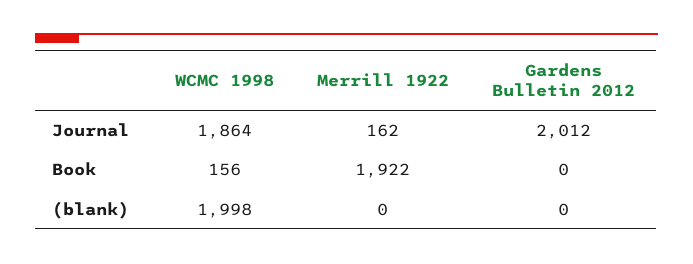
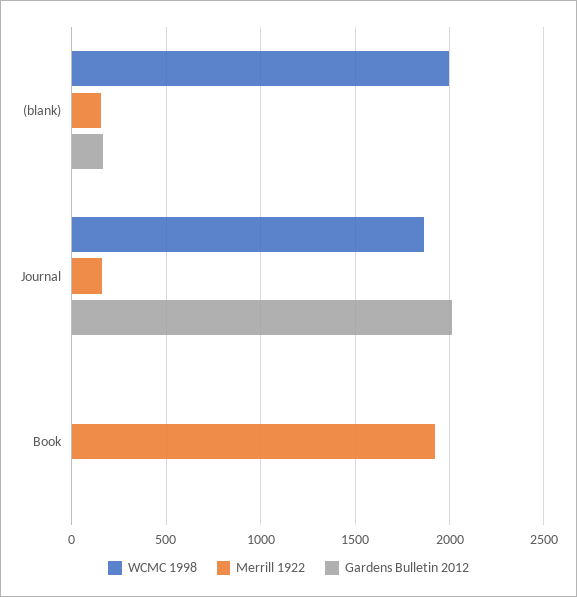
  {
    "WCMC 1998": {
      "Journal": 1864,
-     "Book": 156,
+     "Book": 0,
      "(blank)": 1998
    },
    "Merrill 1922": {
      "Journal": 162,
      "Book": 1922,
-     "(blank)": 0
+     "(blank)": 150
    },
    "Gardens Bulletin 2012": {
      "Journal": 2012,
      "Book": 0,
-     "(blank)": 0
+     "(blank)": 150
    }
  }

